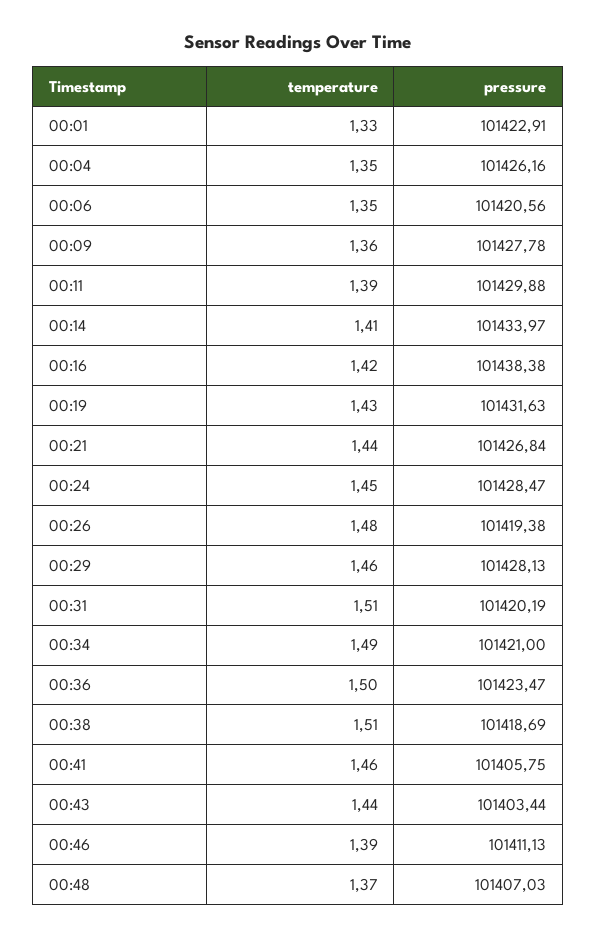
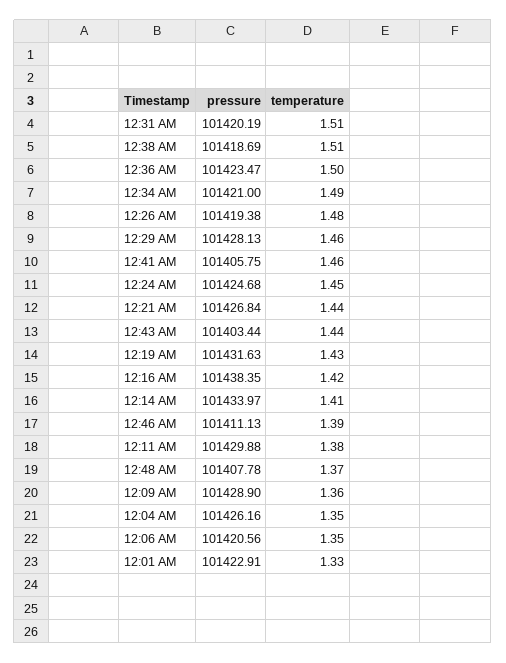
  {
    "temperature": {
      "00:01": 1.33,
      "00:04": 1.35,
      "00:06": 1.35,
      "00:09": 1.36,
-     "00:11": 1.39,
+     "00:11": 1.38,
      "00:14": 1.41,
      "00:16": 1.42,
      "00:19": 1.43,
      "00:21": 1.44,
      "00:24": 1.45,
      "00:26": 1.48,
      "00:29": 1.46,
      "00:31": 1.51,
      "00:34": 1.49,
      "00:36": 1.5,
      "00:38": 1.51,
      "00:41": 1.46,
      "00:43": 1.44,
      "00:46": 1.39,
      "00:48": 1.37
    },
    "pressure": {
      "00:01": 101422.91,
      "00:04": 101426.16,
      "00:06": 101420.56,
-     "00:09": 101427.78,
+     "00:09": 101428.9,
      "00:11": 101429.88,
      "00:14": 101433.97,
-     "00:16": 101438.38,
+     "00:16": 101438.35,
      "00:19": 101431.63,
      "00:21": 101426.84,
-     "00:24": 101428.47,
+     "00:24": 101424.68,
      "00:26": 101419.38,
      "00:29": 101428.13,
      "00:31": 101420.19,
      "00:34": 101421,
      "00:36": 101423.47,
      "00:38": 101418.69,
      "00:41": 101405.75,
      "00:43": 101403.44,
      "00:46": 101411.13,
-     "00:48": 101407.03
+     "00:48": 101407.78
    }
  }

